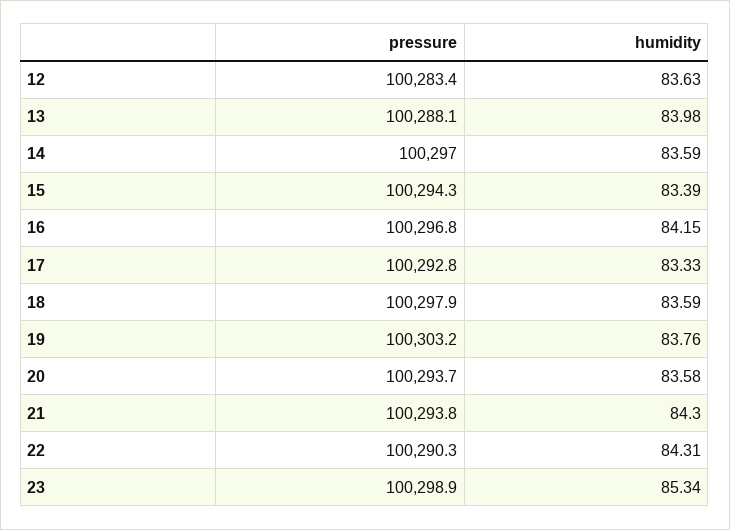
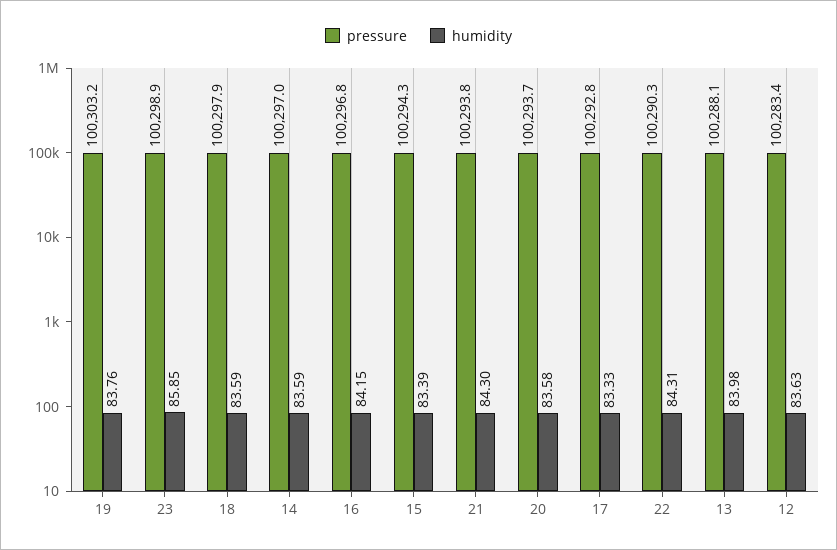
  {
    "pressure": {
      "12": 100283.4,
      "13": 100288.1,
      "14": 100297,
      "15": 100294.3,
      "16": 100296.8,
      "17": 100292.8,
      "18": 100297.9,
      "19": 100303.2,
      "20": 100293.7,
      "21": 100293.8,
      "22": 100290.3,
      "23": 100298.9
    },
    "humidity": {
      "12": 83.63,
      "13": 83.98,
      "14": 83.59,
      "15": 83.39,
      "16": 84.15,
      "17": 83.33,
      "18": 83.59,
      "19": 83.76,
      "20": 83.58,
      "21": 84.3,
      "22": 84.31,
-     "23": 85.34
+     "23": 85.85
    }
  }

